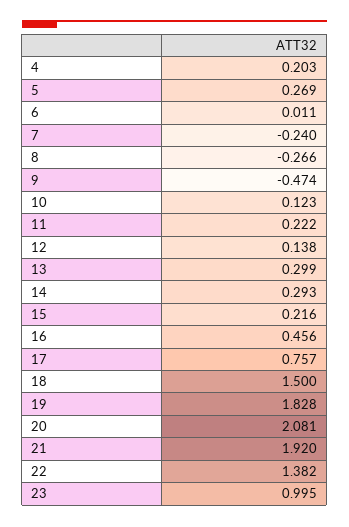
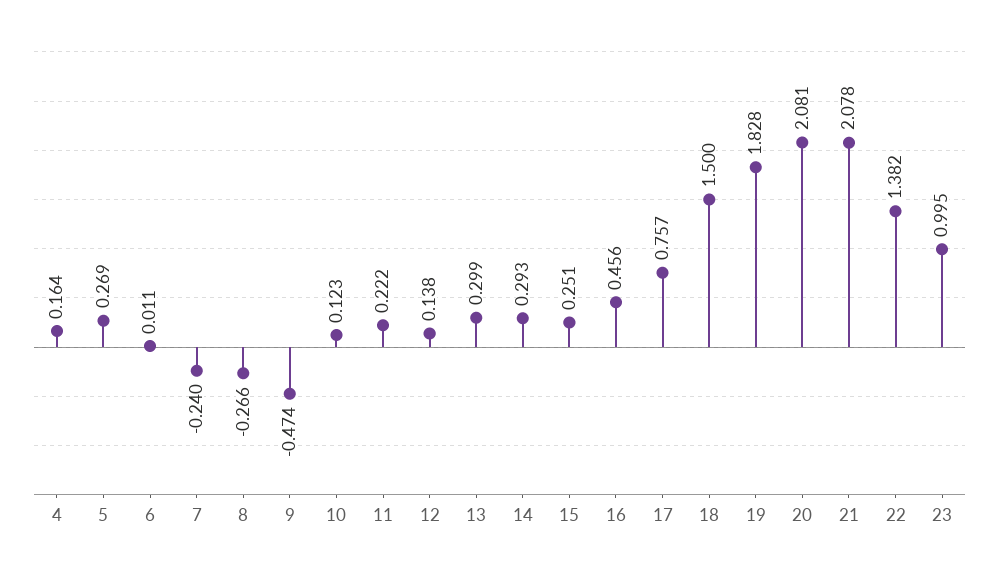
  {
-   "4": 0.203,
+   "4": 0.164,
    "5": 0.269,
    "6": 0.011,
    "7": -0.24,
    "8": -0.266,
    "9": -0.474,
    "10": 0.123,
    "11": 0.222,
    "12": 0.138,
    "13": 0.299,
    "14": 0.293,
-   "15": 0.216,
+   "15": 0.251,
    "16": 0.456,
    "17": 0.757,
    "18": 1.5,
    "19": 1.828,
    "20": 2.081,
-   "21": 1.92,
+   "21": 2.078,
    "22": 1.382,
    "23": 0.995
  }

